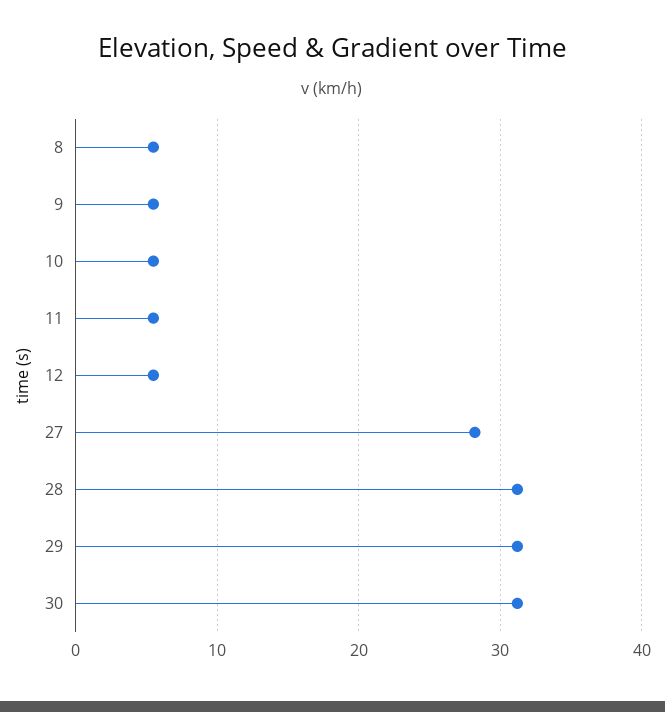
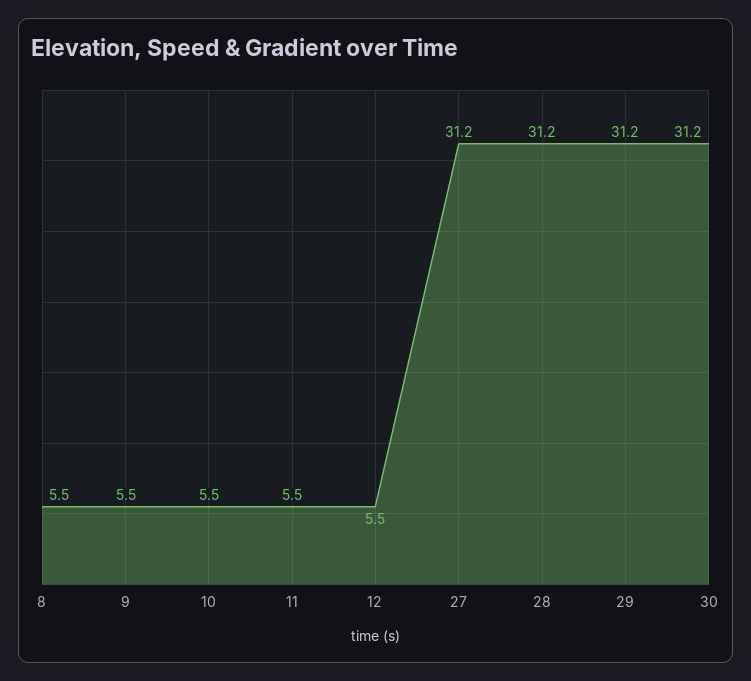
  {
    "8": 5.5,
    "9": 5.5,
    "10": 5.5,
    "11": 5.5,
    "12": 5.5,
-   "27": 28,
+   "27": 31.2,
    "28": 31.2,
    "29": 31.2,
    "30": 31.2
  }

